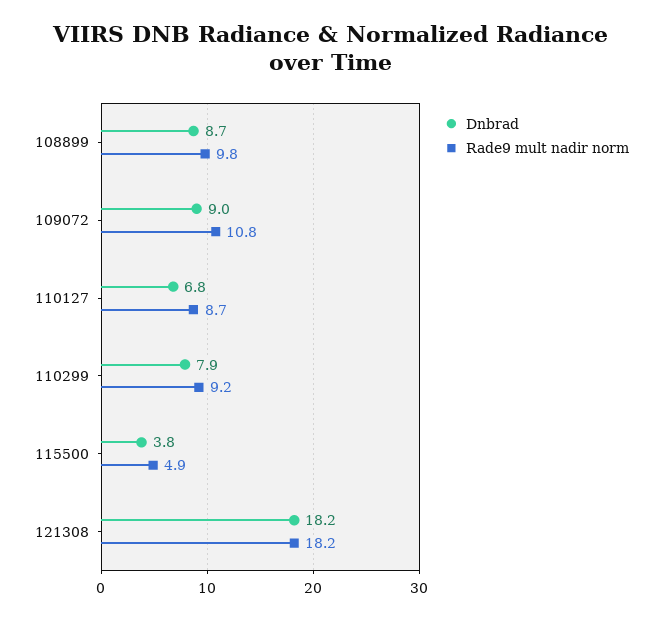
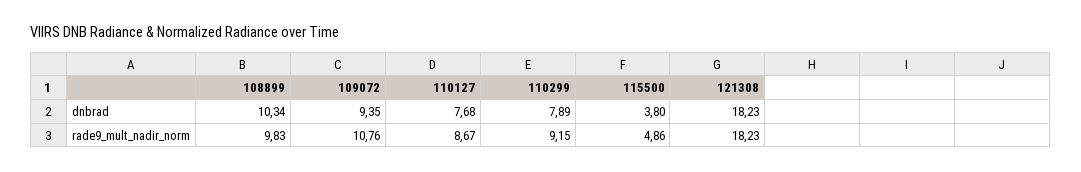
  {
    "Dnbrad": {
-     "108899": 8.7,
+     "108899": 10.34,
-     "109072": 9,
+     "109072": 9.35,
-     "110127": 6.8,
+     "110127": 7.68,
      "110299": 7.89,
      "115500": 3.8,
      "121308": 18.23
    },
    "Rade9 mult nadir norm": {
      "108899": 9.83,
      "109072": 10.76,
      "110127": 8.67,
      "110299": 9.15,
      "115500": 4.86,
      "121308": 18.23
    }
  }

